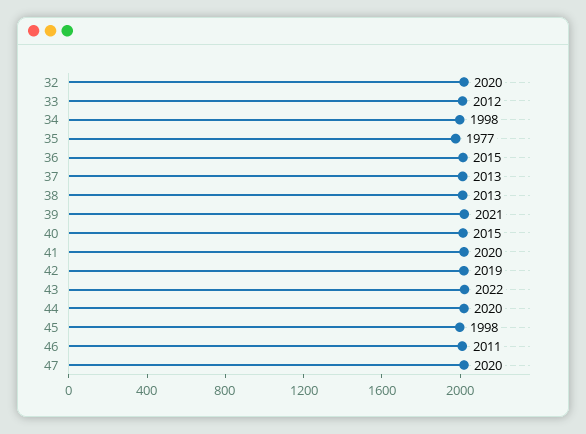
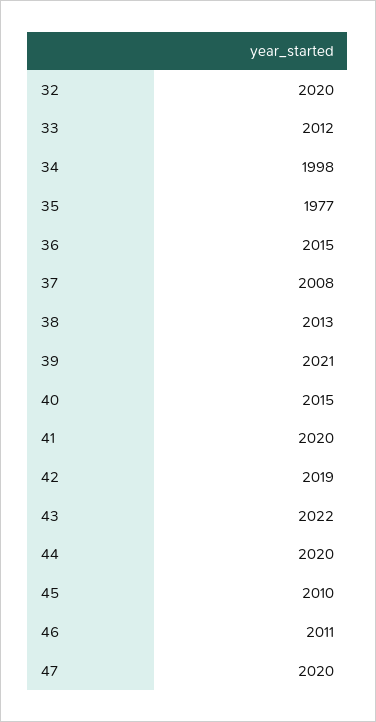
  {
    "32": 2020,
    "33": 2012,
    "34": 1998,
    "35": 1977,
    "36": 2015,
-   "37": 2013,
+   "37": 2008,
    "38": 2013,
    "39": 2021,
    "40": 2015,
    "41": 2020,
    "42": 2019,
    "43": 2022,
    "44": 2020,
-   "45": 1998,
+   "45": 2010,
    "46": 2011,
    "47": 2020
  }

